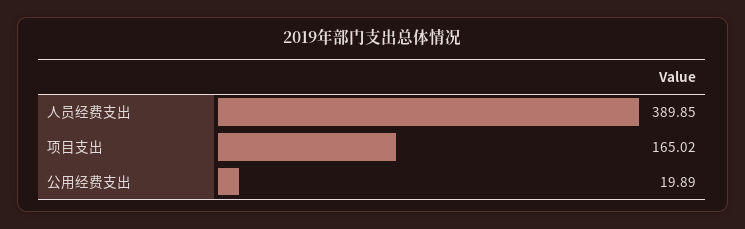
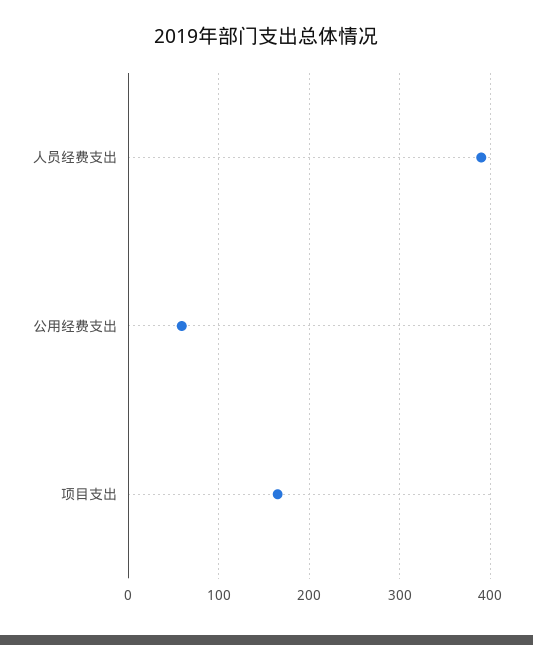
  {
    "人员经费支出": 389.85,
    "项目支出": 165.02,
-   "公用经费支出": 19.89
+   "公用经费支出": 60
  }

